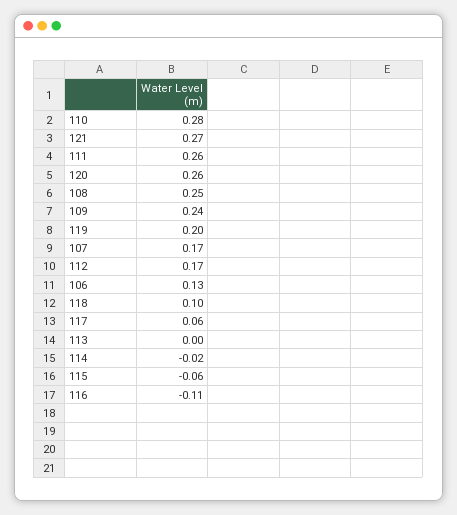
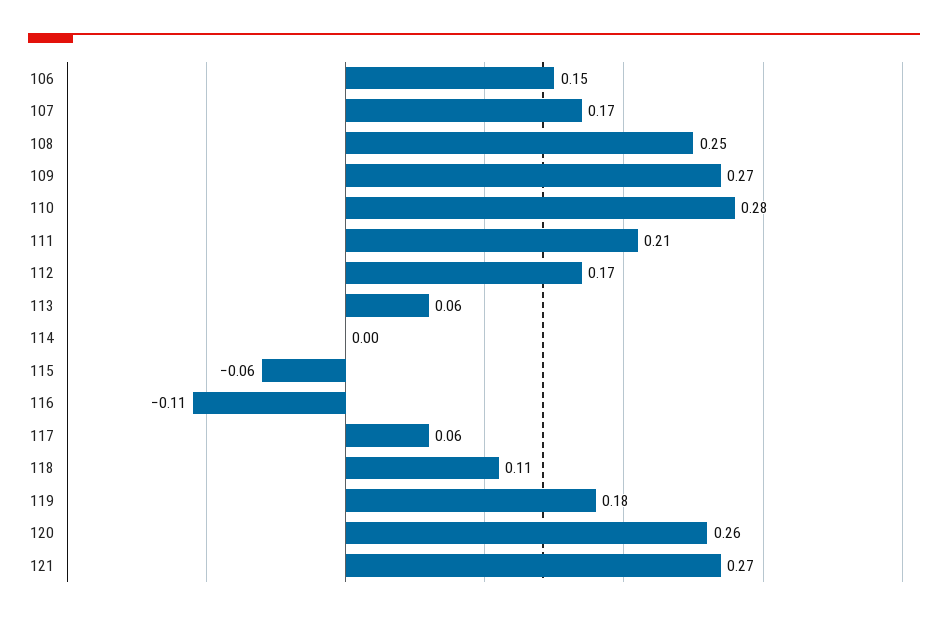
  {
    "110": 0.28,
    "121": 0.27,
-   "111": 0.26,
+   "111": 0.21,
    "120": 0.26,
    "108": 0.25,
-   "109": 0.24,
+   "109": 0.27,
-   "119": 0.2,
+   "119": 0.18,
    "107": 0.17,
    "112": 0.17,
-   "106": 0.13,
+   "106": 0.15,
-   "118": 0.1,
+   "118": 0.11,
    "117": 0.06,
-   "113": 0,
+   "113": 0.06,
-   "114": -0.02,
+   "114": 0,
    "115": -0.06,
    "116": -0.11
  }

